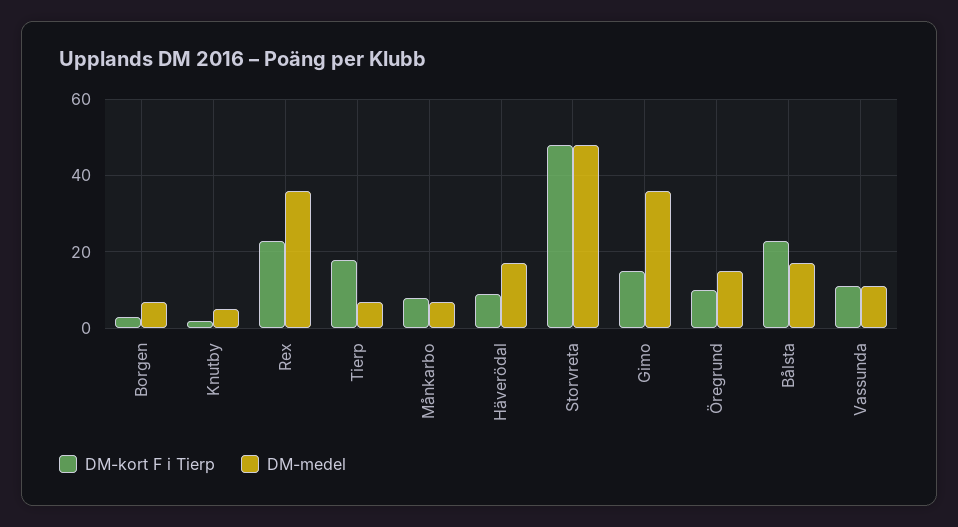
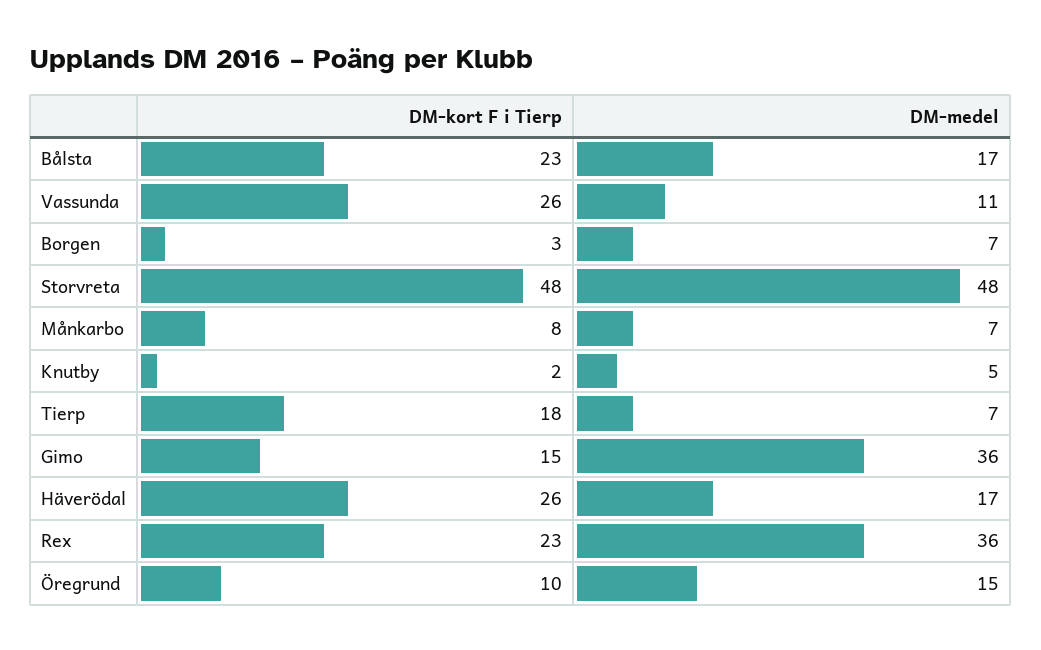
  {
    "DM-kort F i Tierp": {
      "Borgen": 3,
      "Knutby": 2,
      "Rex": 23,
      "Tierp": 18,
      "Månkarbo": 8,
-     "Häverödal": 10,
+     "Häverödal": 26,
      "Storvreta": 48,
      "Gimo": 15,
      "Öregrund": 10,
      "Bålsta": 23,
-     "Vassunda": 10
+     "Vassunda": 26
    },
    "DM-medel": {
      "Borgen": 7,
      "Knutby": 5,
      "Rex": 36,
      "Tierp": 7,
      "Månkarbo": 7,
      "Häverödal": 17,
      "Storvreta": 48,
      "Gimo": 36,
      "Öregrund": 15,
      "Bålsta": 17,
      "Vassunda": 11
    }
  }

